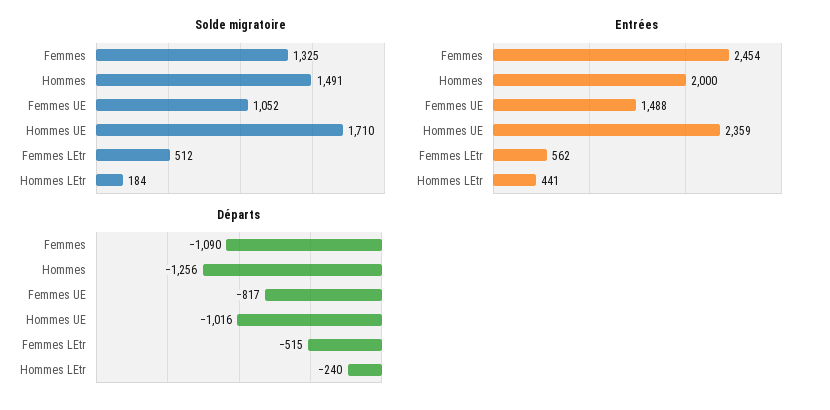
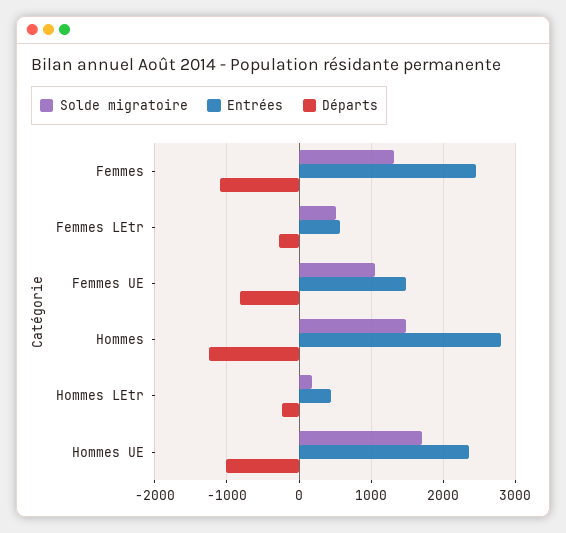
  {
    "Solde migratoire": {
      "Femmes": 1325,
      "Hommes": 1491,
      "Femmes UE": 1052,
      "Hommes UE": 1710,
      "Femmes LEtr": 512,
      "Hommes LEtr": 184
    },
    "Entrées": {
      "Femmes": 2454,
-     "Hommes": 2000,
+     "Hommes": 2800,
      "Femmes UE": 1488,
      "Hommes UE": 2359,
      "Femmes LEtr": 562,
      "Hommes LEtr": 441
    },
    "Départs": {
      "Femmes": -1090,
      "Hommes": -1256,
      "Femmes UE": -817,
      "Hommes UE": -1016,
-     "Femmes LEtr": -515,
+     "Femmes LEtr": -300,
      "Hommes LEtr": -240
    }
  }

